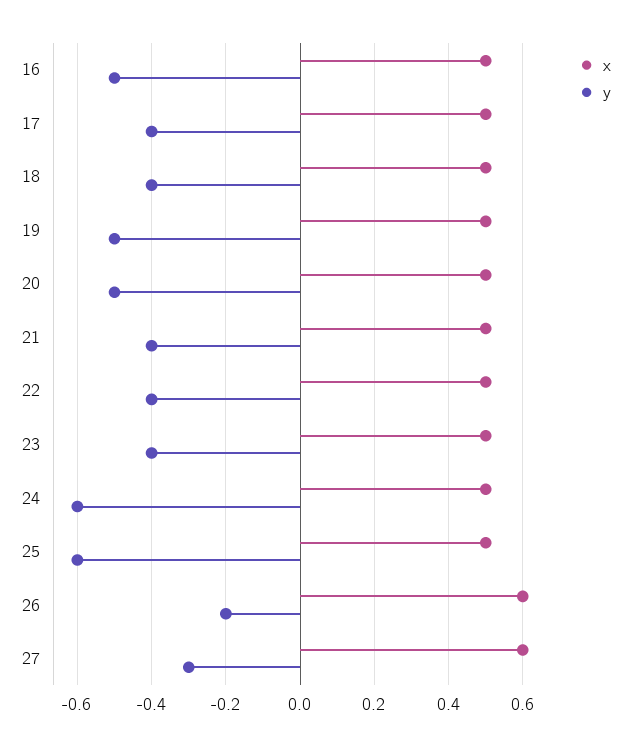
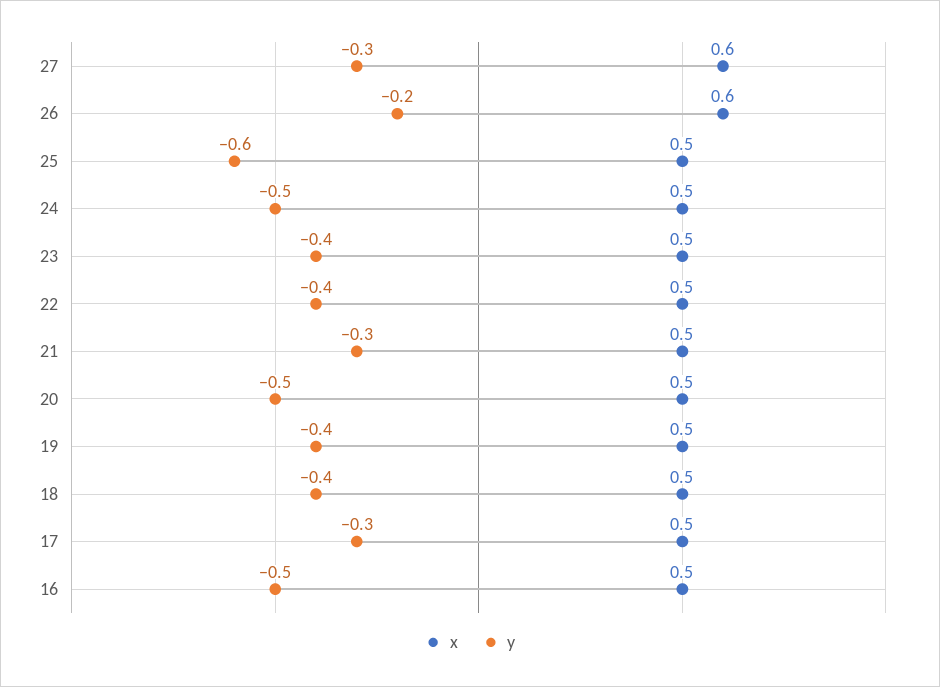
  {
    "x": {
      "16": 0.5,
      "17": 0.5,
      "18": 0.5,
      "19": 0.5,
      "20": 0.5,
      "21": 0.5,
      "22": 0.5,
      "23": 0.5,
      "24": 0.5,
      "25": 0.5,
      "26": 0.6,
      "27": 0.6
    },
    "y": {
      "16": -0.5,
-     "17": -0.4,
+     "17": -0.3,
      "18": -0.4,
-     "19": -0.5,
+     "19": -0.4,
      "20": -0.5,
-     "21": -0.4,
+     "21": -0.3,
      "22": -0.4,
      "23": -0.4,
-     "24": -0.6,
+     "24": -0.5,
      "25": -0.6,
      "26": -0.2,
      "27": -0.3
    }
  }

